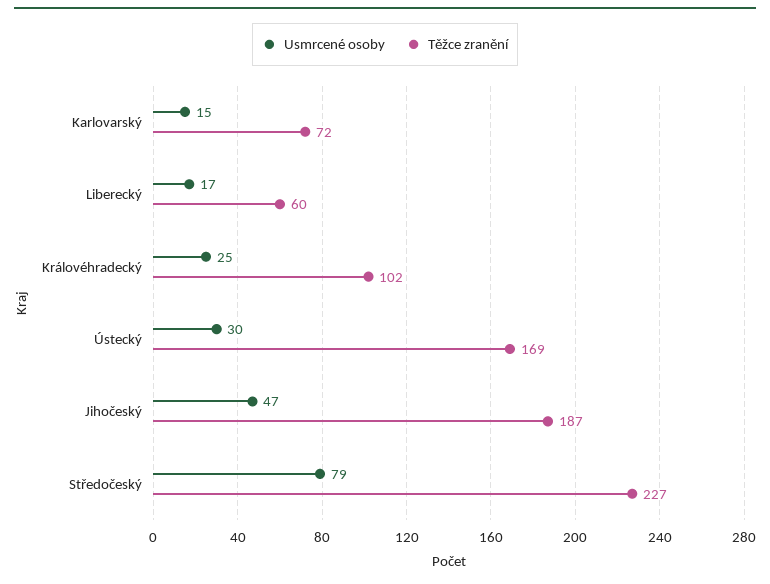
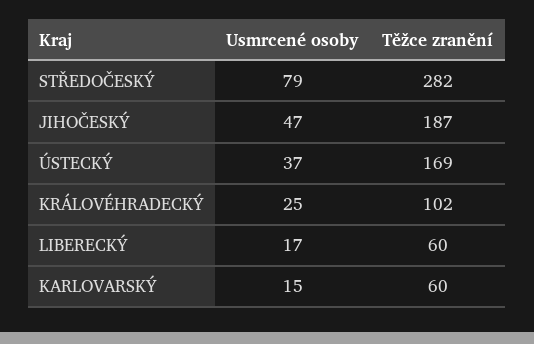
  {
    "Usmrcené osoby": {
      "Karlovarský": 15,
      "Liberecký": 17,
      "Královéhradecký": 25,
-     "Ústecký": 30,
+     "Ústecký": 37,
      "Jihočeský": 47,
      "Středočeský": 79
    },
    "Těžce zranění": {
-     "Karlovarský": 72,
+     "Karlovarský": 60,
      "Liberecký": 60,
      "Královéhradecký": 102,
      "Ústecký": 169,
      "Jihočeský": 187,
-     "Středočeský": 227
+     "Středočeský": 282
    }
  }

